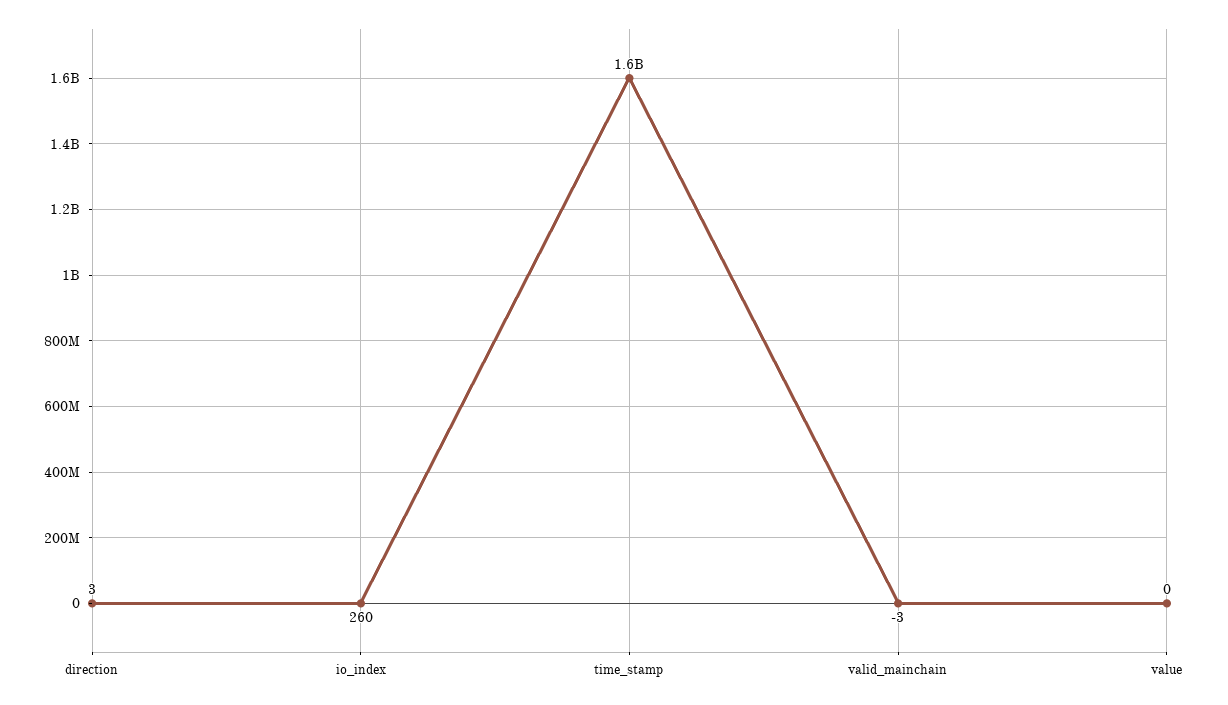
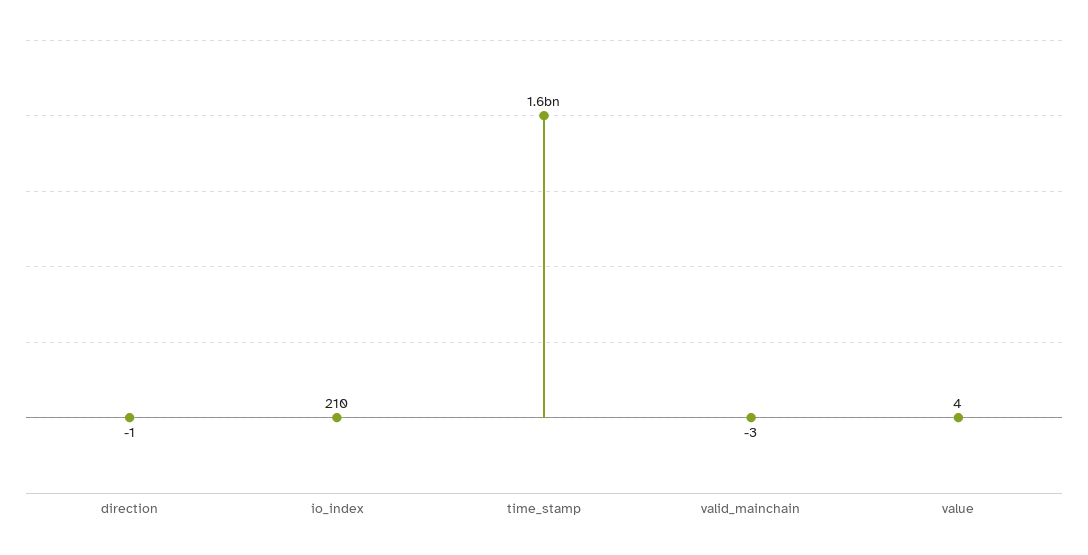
  {
-   "direction": 3,
+   "direction": -1,
-   "io_index": 260,
+   "io_index": 210,
    "time_stamp": 1600000000,
    "valid_mainchain": -3,
-   "value": 0
+   "value": 4
  }

